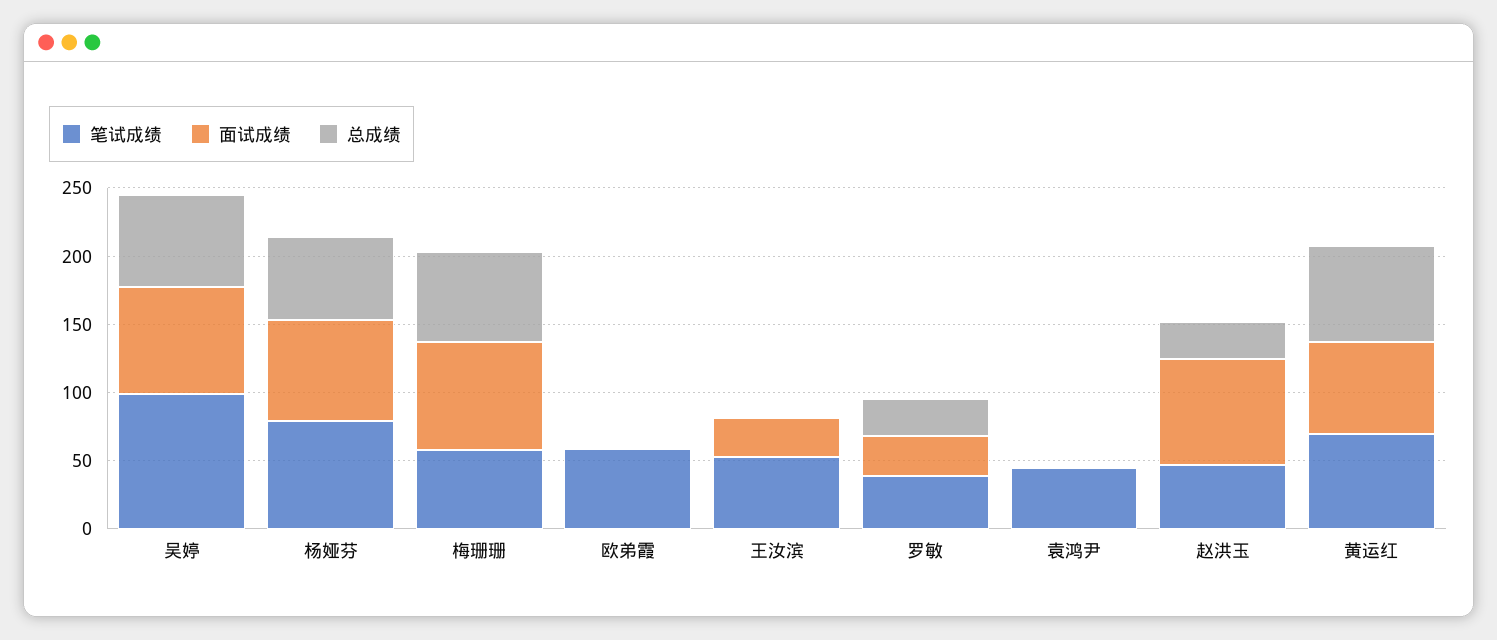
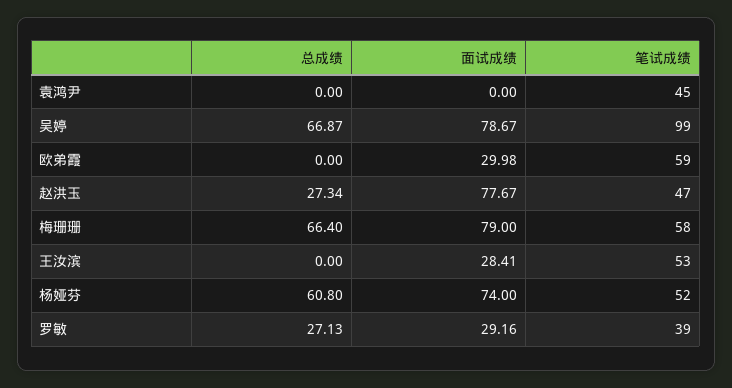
  {
    "笔试成绩": {
      "吴婷": 99,
-     "杨娅芬": 80,
+     "杨娅芬": 52,
      "梅珊珊": 58,
      "欧弟霞": 59,
      "王汝滨": 53,
      "罗敏": 39,
      "袁鸿尹": 45,
-     "赵洪玉": 47,
+     "赵洪玉": 47
-     "黄运红": 70
    },
    "面试成绩": {
      "吴婷": 78.67,
      "杨娅芬": 74,
      "梅珊珊": 79,
-     "欧弟霞": 0,
+     "欧弟霞": 29.98,
      "王汝滨": 28.41,
      "罗敏": 29.16,
      "袁鸿尹": 0,
-     "赵洪玉": 77.67,
+     "赵洪玉": 77.67
-     "黄运红": 70
    },
    "总成绩": {
      "吴婷": 66.87,
      "杨娅芬": 60.8,
      "梅珊珊": 66.4,
      "欧弟霞": 0,
      "王汝滨": 0,
      "罗敏": 27.13,
      "袁鸿尹": 0,
-     "赵洪玉": 27.34,
+     "赵洪玉": 27.34
-     "黄运红": 70
    }
  }

